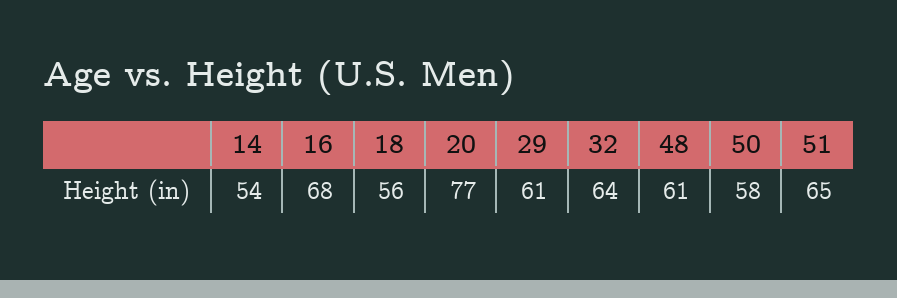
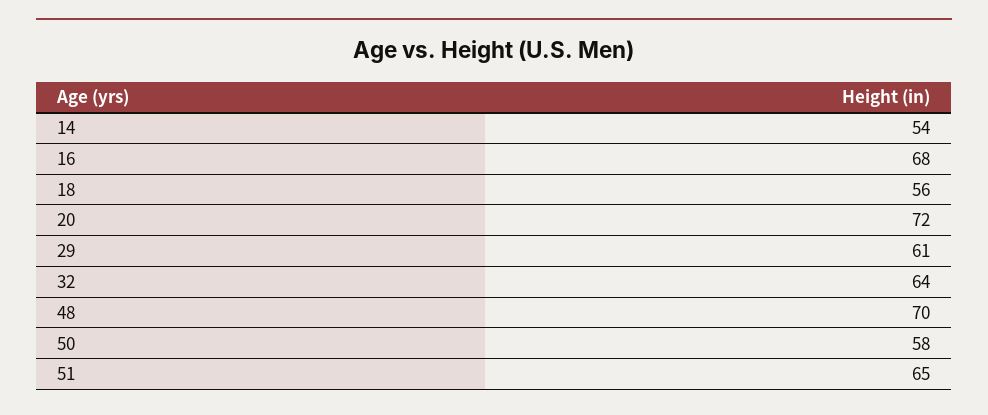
  {
    "14": 54,
    "16": 68,
    "18": 56,
-   "20": 77,
+   "20": 72,
    "29": 61,
    "32": 64,
-   "48": 61,
+   "48": 70,
    "50": 58,
    "51": 65
  }

